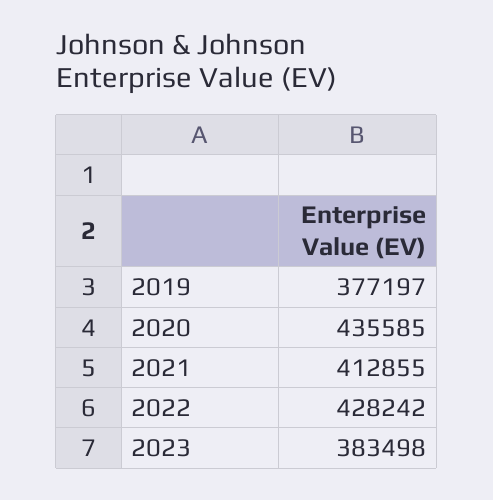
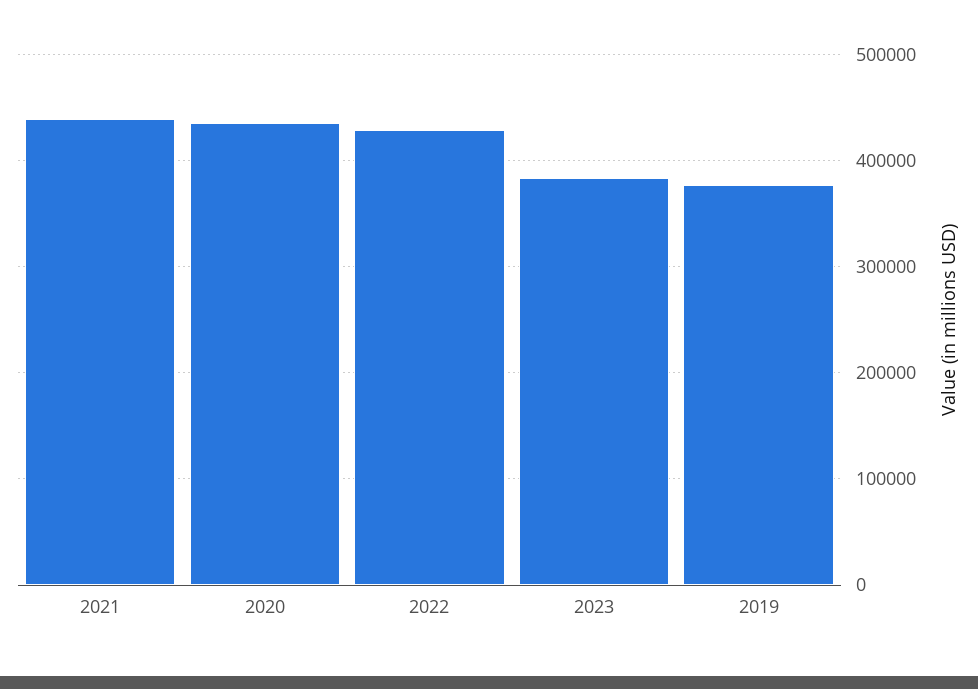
  {
    "2019": 377197,
    "2020": 435585,
-   "2021": 412855,
+   "2021": 440000,
    "2022": 428242,
    "2023": 383498
  }

